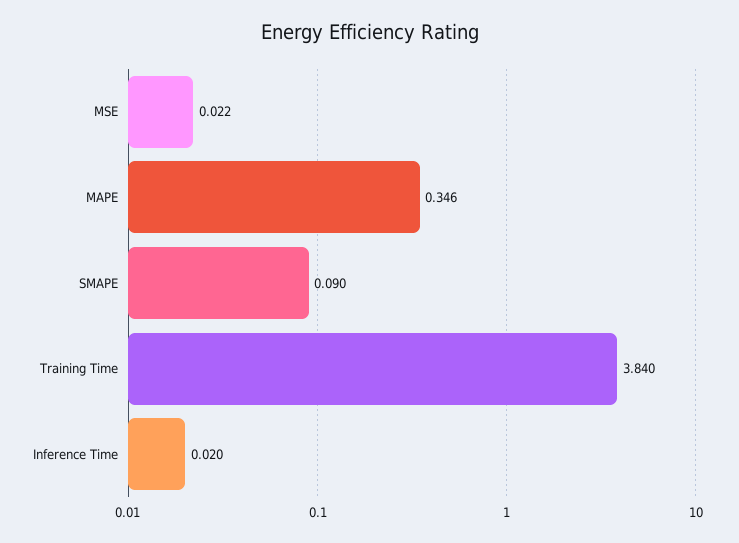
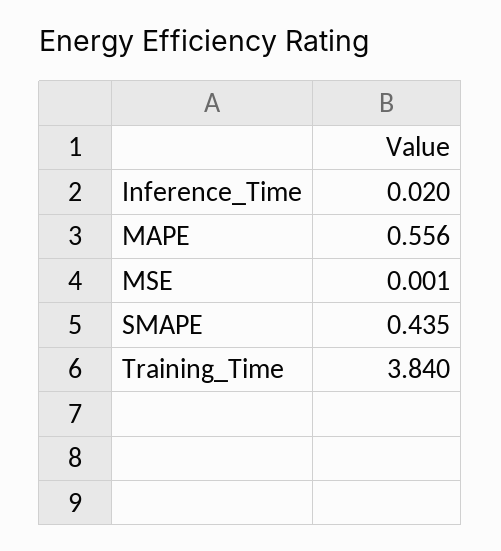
  {
-   "MSE": 0.022,
+   "MSE": 0.001,
-   "MAPE": 0.346,
+   "MAPE": 0.556,
-   "SMAPE": 0.09,
+   "SMAPE": 0.435,
    "Training Time": 3.84,
    "Inference Time": 0.02
  }

